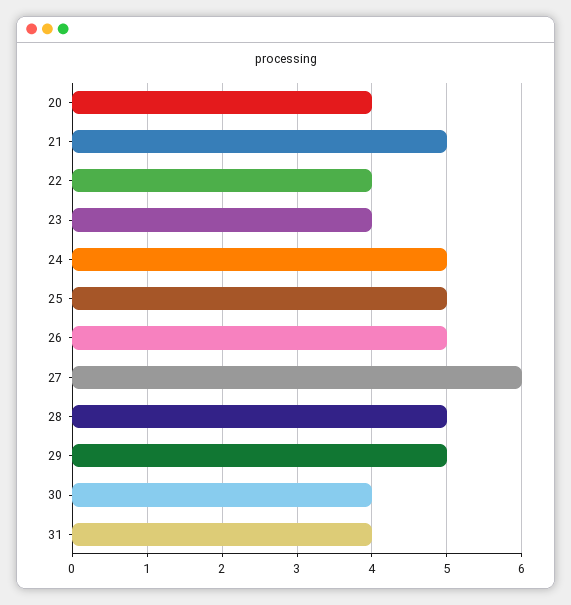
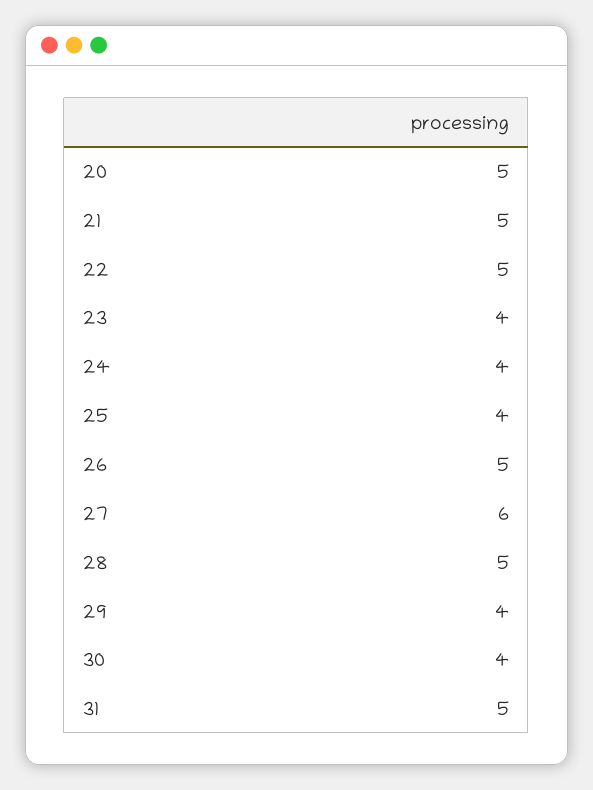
  {
-   "20": 4,
+   "20": 5,
    "21": 5,
-   "22": 4,
+   "22": 5,
    "23": 4,
-   "24": 5,
+   "24": 4,
-   "25": 5,
+   "25": 4,
    "26": 5,
    "27": 6,
    "28": 5,
-   "29": 5,
+   "29": 4,
    "30": 4,
-   "31": 4
+   "31": 5
  }

